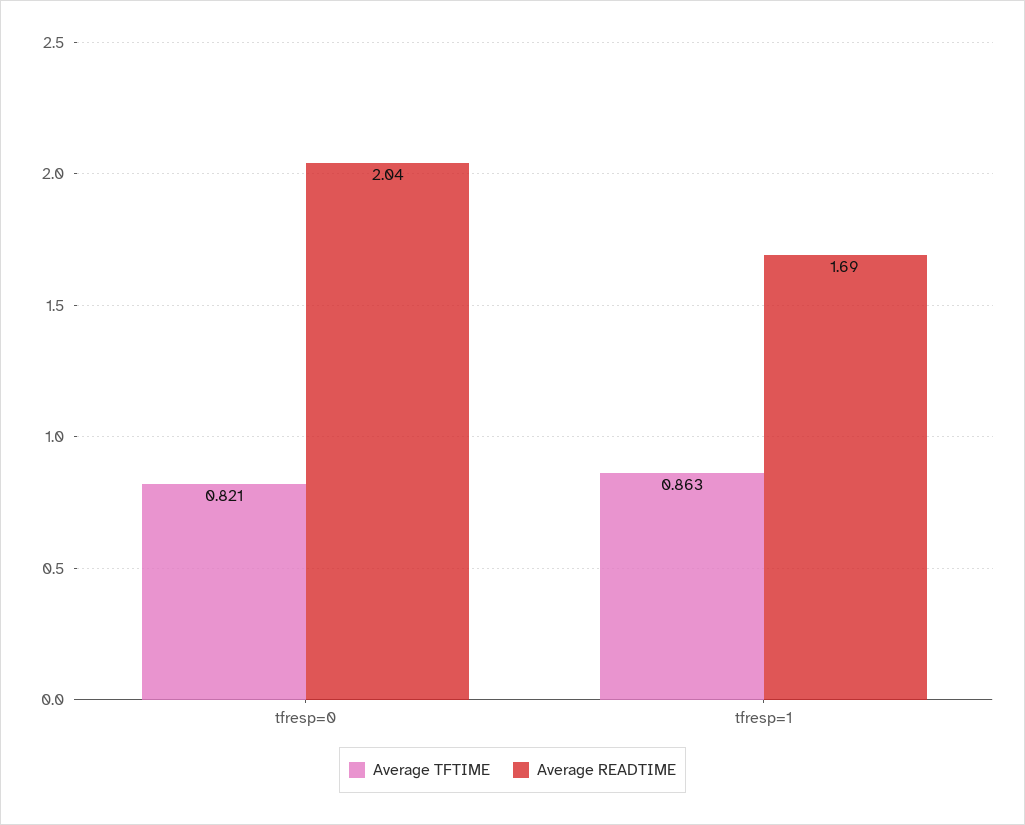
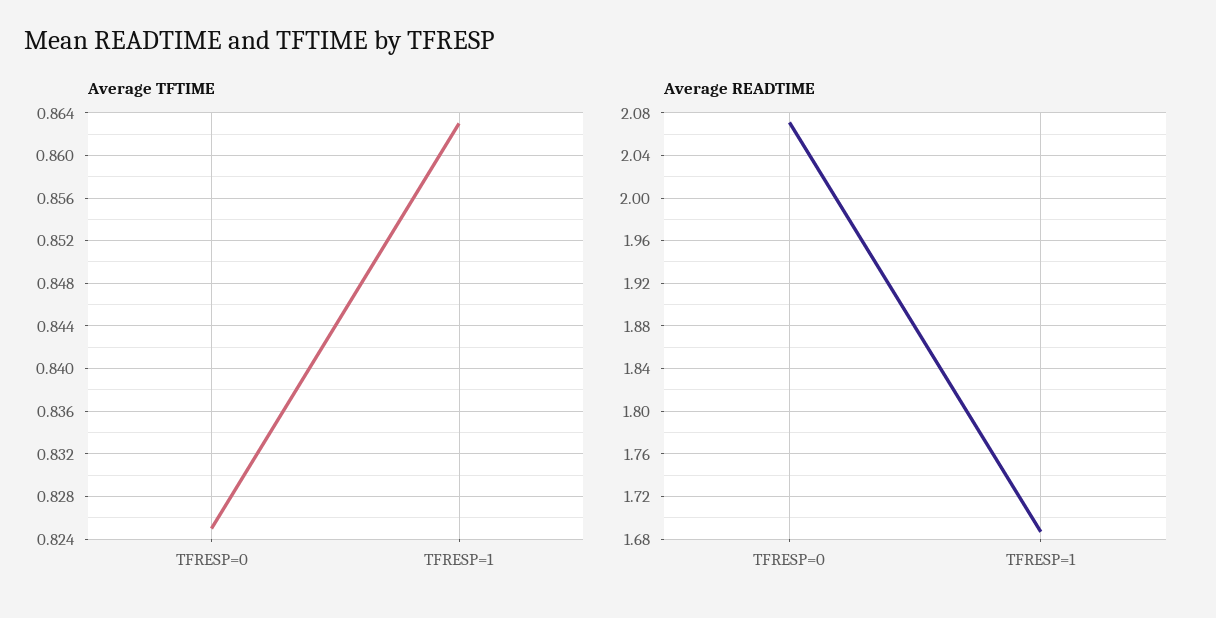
  {
    "Average TFTIME": {
-     "tfresp=0": 0.821,
+     "tfresp=0": 0.825,
      "tfresp=1": 0.863
    },
    "Average READTIME": {
-     "tfresp=0": 2.04,
+     "tfresp=0": 2.07,
      "tfresp=1": 1.69
    }
  }

